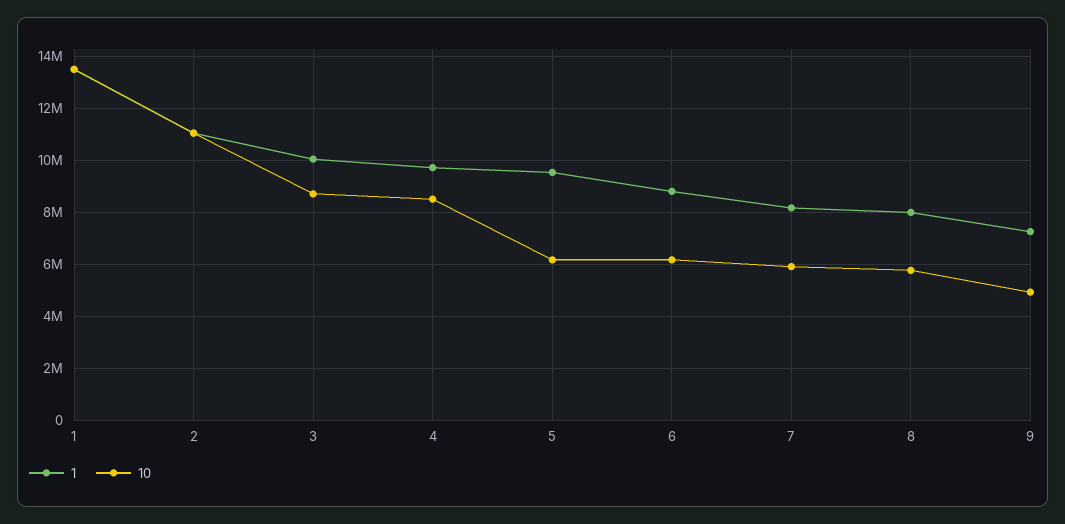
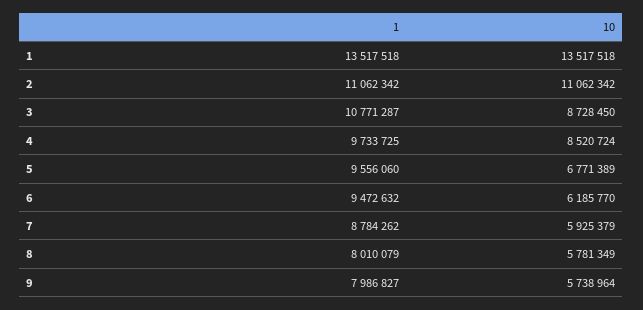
  {
    "1": {
      "1": 13517518,
      "2": 11062342,
-     "3": 10000000,
+     "3": 10771287,
      "4": 9733725,
      "5": 9556060,
-     "6": 8750000,
+     "6": 9472632,
-     "7": 8250000,
+     "7": 8784262,
      "8": 8010079,
-     "9": 7250000
+     "9": 7986827
    },
    "10": {
      "1": 13517518,
      "2": 11062342,
      "3": 8728450,
      "4": 8520724,
-     "5": 6250000,
+     "5": 6771389,
      "6": 6185770,
      "7": 5925379,
      "8": 5781349,
-     "9": 5000000
+     "9": 5738964
    }
  }

